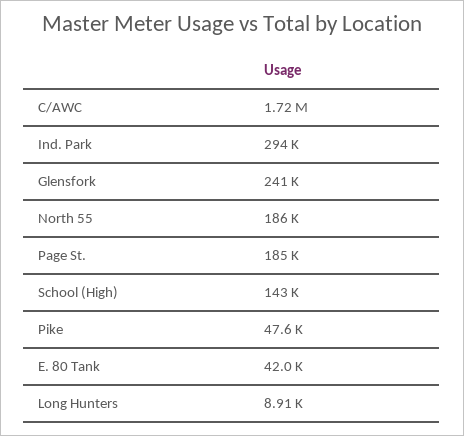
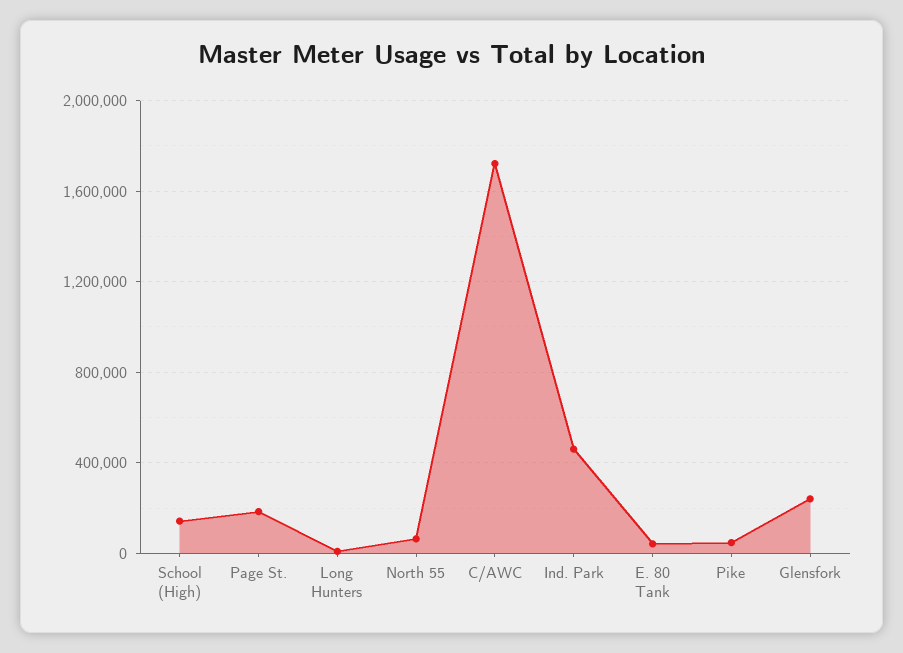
  {
    "C/AWC": 1720000,
-   "Ind. Park": 294000,
+   "Ind. Park": 450000,
    "Glensfork": 241000,
-   "North 55": 186000,
+   "North 55": 50000,
    "Page St.": 185000,
    "School (High)": 143000,
    "Pike": 47600,
    "E. 80 Tank": 42000,
    "Long Hunters": 8910
  }

